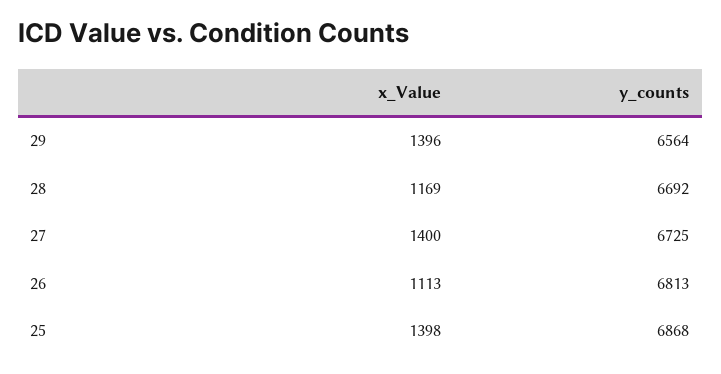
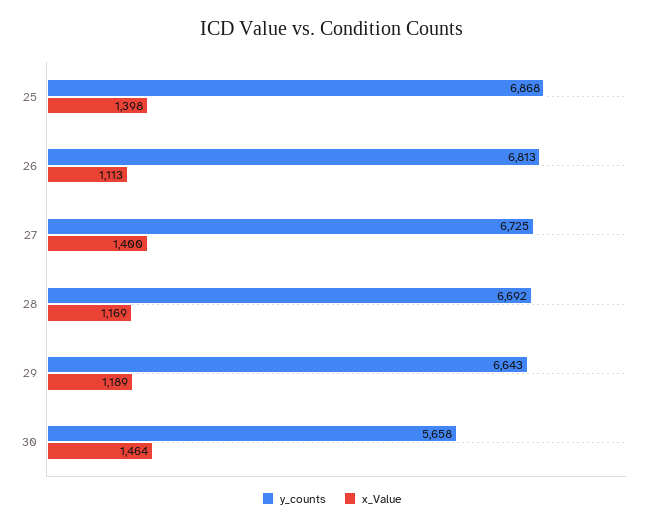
  {
    "x_Value": {
-     "29": 1396,
+     "29": 1189,
      "28": 1169,
      "27": 1400,
      "26": 1113,
-     "25": 1398
+     "25": 1398,
+     "30": 1464
    },
    "y_counts": {
-     "29": 6564,
+     "29": 6643,
      "28": 6692,
      "27": 6725,
      "26": 6813,
-     "25": 6868
+     "25": 6868,
+     "30": 5658
    }
  }

